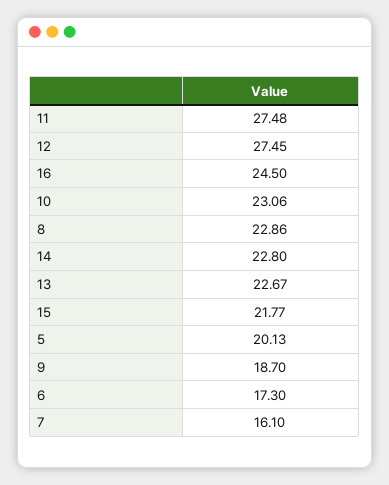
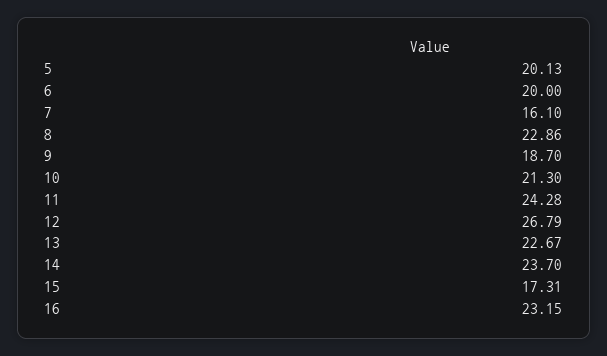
  {
-   "11": 27.48,
+   "11": 24.28,
-   "12": 27.45,
+   "12": 26.79,
-   "16": 24.5,
+   "16": 23.15,
-   "10": 23.06,
+   "10": 21.3,
    "8": 22.86,
-   "14": 22.8,
+   "14": 23.7,
    "13": 22.67,
-   "15": 21.77,
+   "15": 17.31,
    "5": 20.13,
    "9": 18.7,
-   "6": 17.3,
+   "6": 20,
    "7": 16.1
  }

